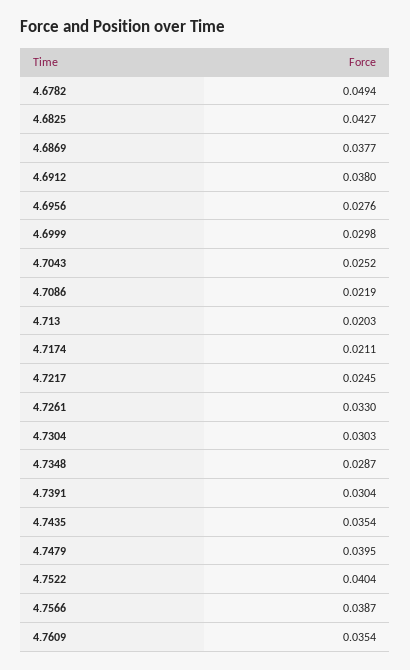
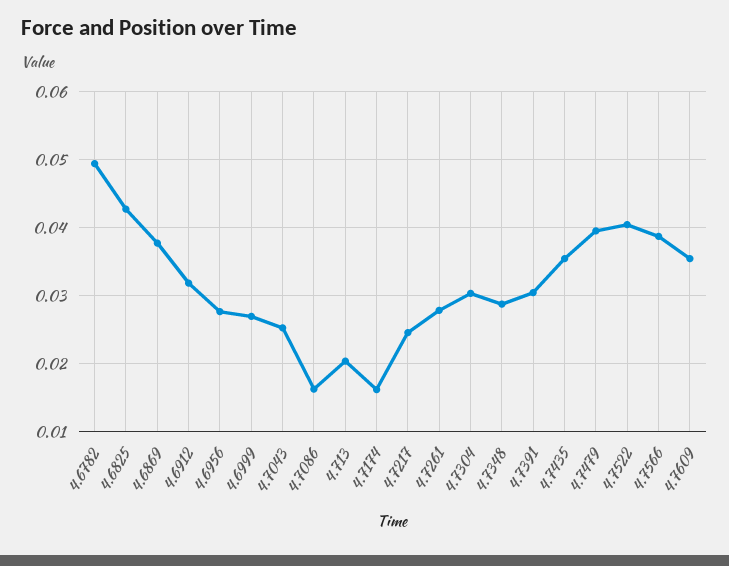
  {
    "4.6782": 0.0494,
    "4.6825": 0.0427,
    "4.6869": 0.0377,
-   "4.6912": 0.038,
+   "4.6912": 0.032,
    "4.6956": 0.0276,
-   "4.6999": 0.0298,
+   "4.6999": 0.027,
    "4.7043": 0.0252,
-   "4.7086": 0.0219,
+   "4.7086": 0.016,
    "4.713": 0.0203,
-   "4.7174": 0.0211,
+   "4.7174": 0.016,
    "4.7217": 0.0245,
-   "4.7261": 0.033,
+   "4.7261": 0.028,
    "4.7304": 0.0303,
    "4.7348": 0.0287,
    "4.7391": 0.0304,
    "4.7435": 0.0354,
    "4.7479": 0.0395,
    "4.7522": 0.0404,
    "4.7566": 0.0387,
    "4.7609": 0.0354
  }

